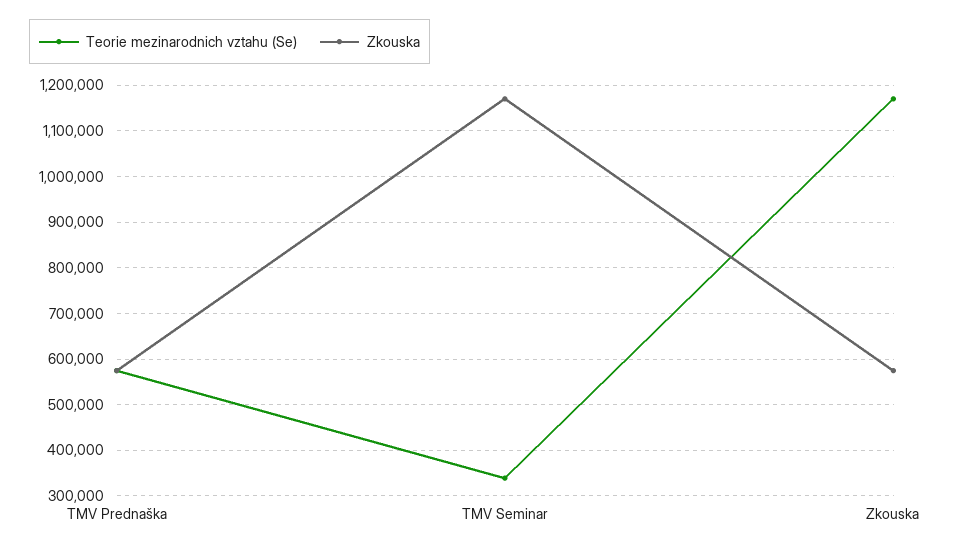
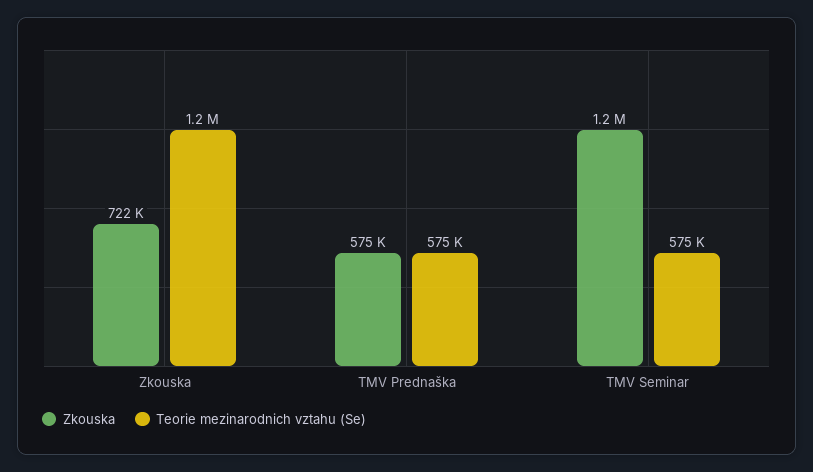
  {
    "Teorie mezinarodnich vztahu (Se)": {
      "TMV Prednaška": 575000,
-     "TMV Seminar": 340000,
+     "TMV Seminar": 575000,
      "Zkouska": 1200000
    },
    "Zkouska": {
      "TMV Prednaška": 575000,
      "TMV Seminar": 1200000,
-     "Zkouska": 580000
+     "Zkouska": 722000
    }
  }

